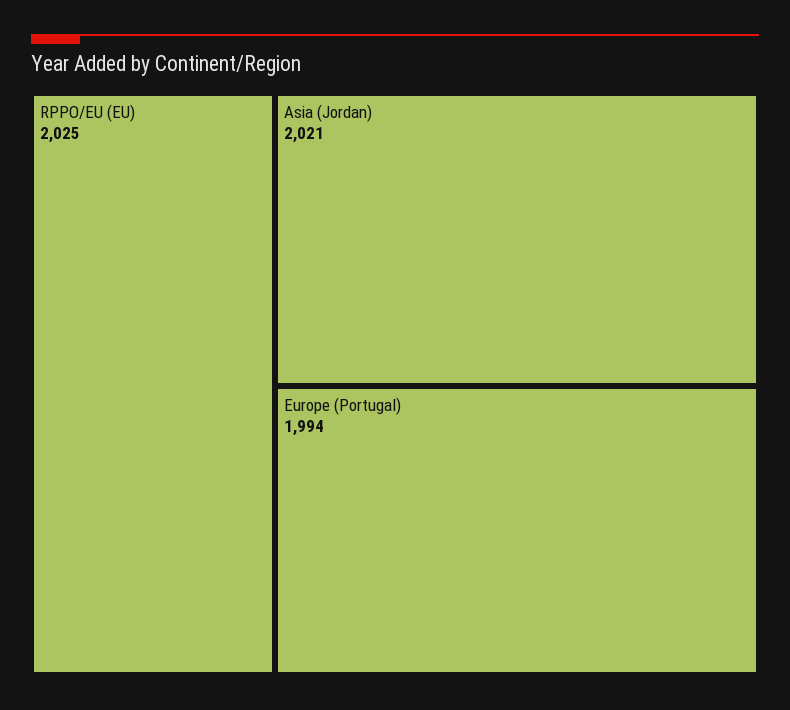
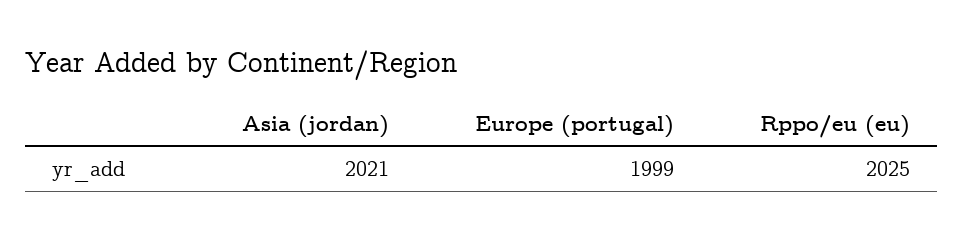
  {
    "RPPO/EU (EU)": 2025,
    "Asia (Jordan)": 2021,
-   "Europe (Portugal)": 1994
+   "Europe (Portugal)": 1999
  }

